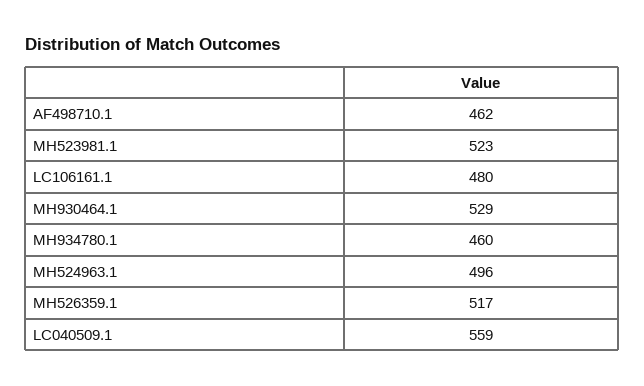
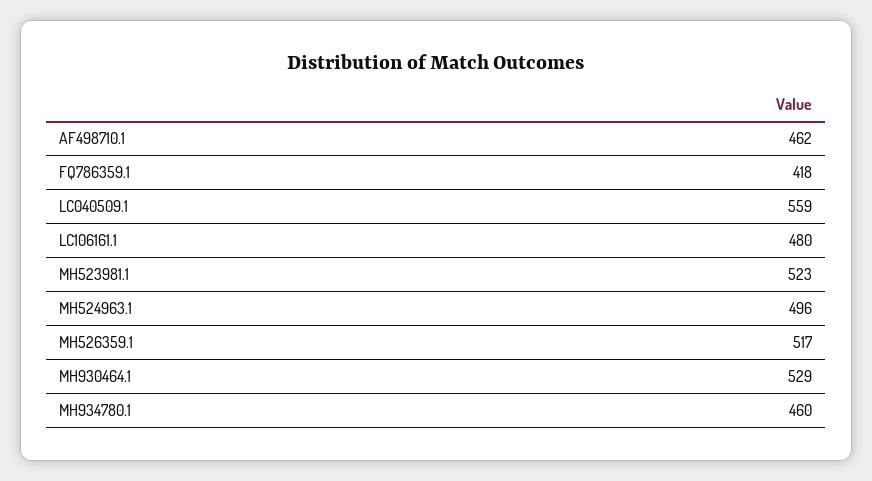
  {
    "AF498710.1": 462,
    "MH523981.1": 523,
    "LC106161.1": 480,
    "MH930464.1": 529,
    "MH934780.1": 460,
    "MH524963.1": 496,
    "MH526359.1": 517,
-   "LC040509.1": 559
+   "LC040509.1": 559,
+   "FQ786359.1": 418
  }

